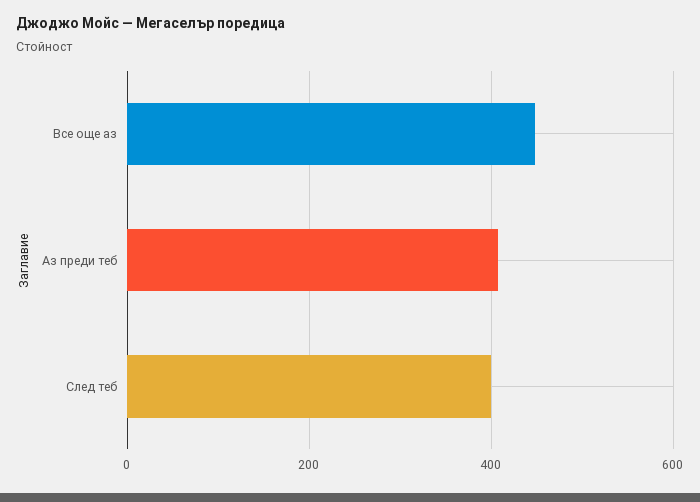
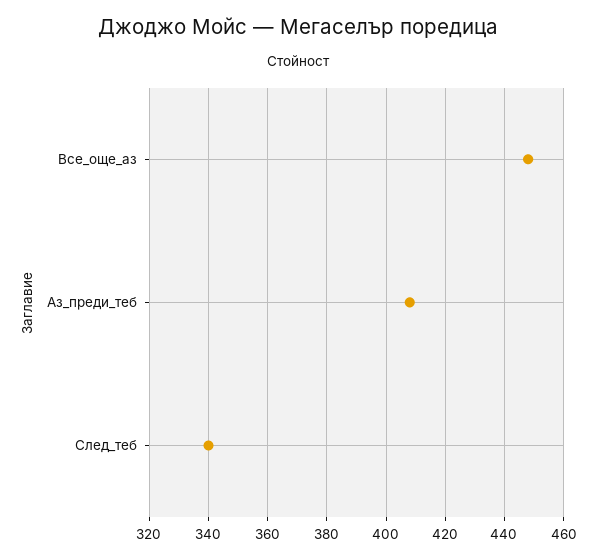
  {
    "Все още аз": 450,
    "Аз преди теб": 410,
-   "След теб": 400
+   "След теб": 340
  }

